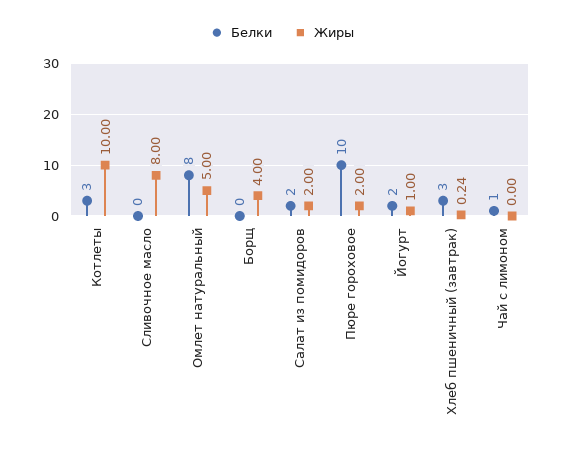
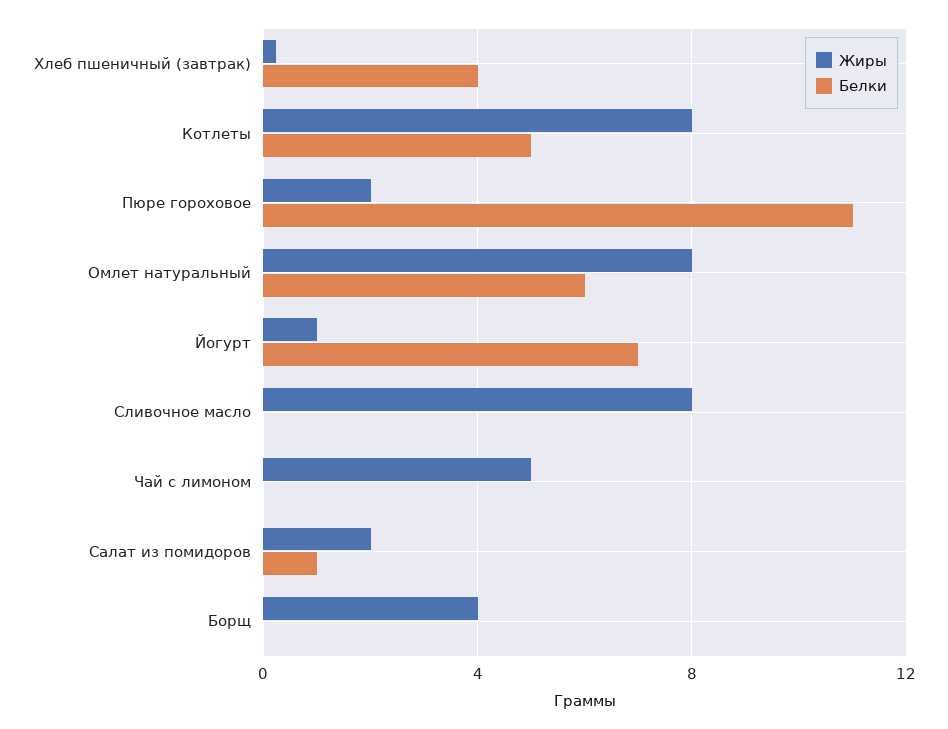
  {
    "Белки": {
-     "Котлеты": 3,
+     "Котлеты": 5,
      "Сливочное масло": 0,
-     "Омлет натуральный": 8,
+     "Омлет натуральный": 6,
      "Борщ": 0,
-     "Салат из помидоров": 2,
+     "Салат из помидоров": 1,
-     "Пюре гороховое": 10,
+     "Пюре гороховое": 11,
-     "Йогурт": 2,
+     "Йогурт": 7,
-     "Хлеб пшеничный (завтрак)": 3,
+     "Хлеб пшеничный (завтрак)": 4,
-     "Чай с лимоном": 1
+     "Чай с лимоном": 0
    },
    "Жиры": {
-     "Котлеты": 10,
+     "Котлеты": 8,
      "Сливочное масло": 8,
-     "Омлет натуральный": 5,
+     "Омлет натуральный": 8,
      "Борщ": 4,
      "Салат из помидоров": 2,
      "Пюре гороховое": 2,
      "Йогурт": 1,
      "Хлеб пшеничный (завтрак)": 0.24,
-     "Чай с лимоном": 0
+     "Чай с лимоном": 5
    }
  }

